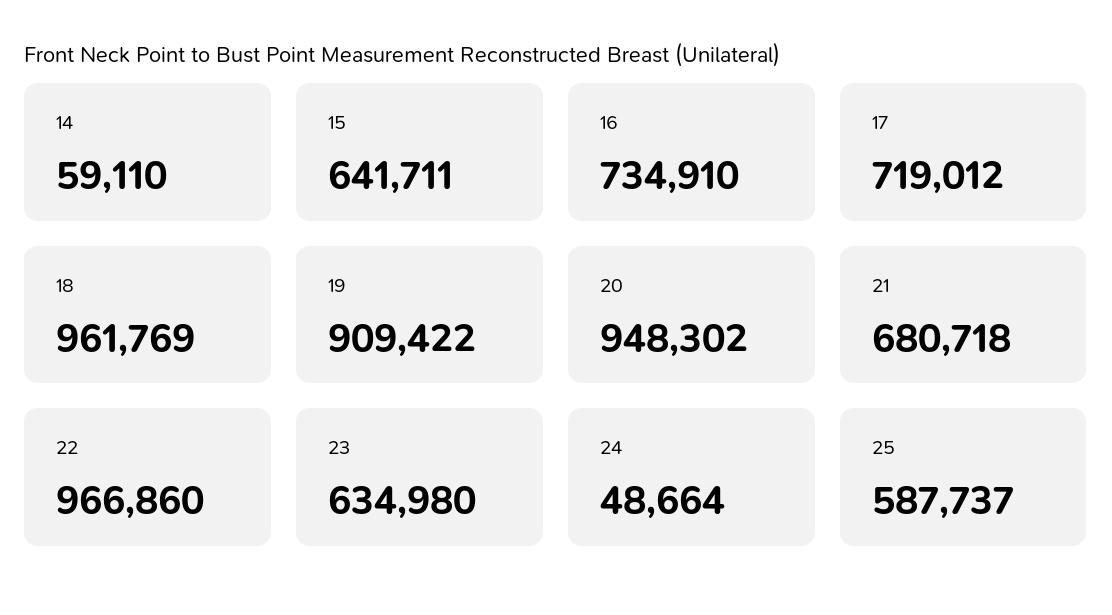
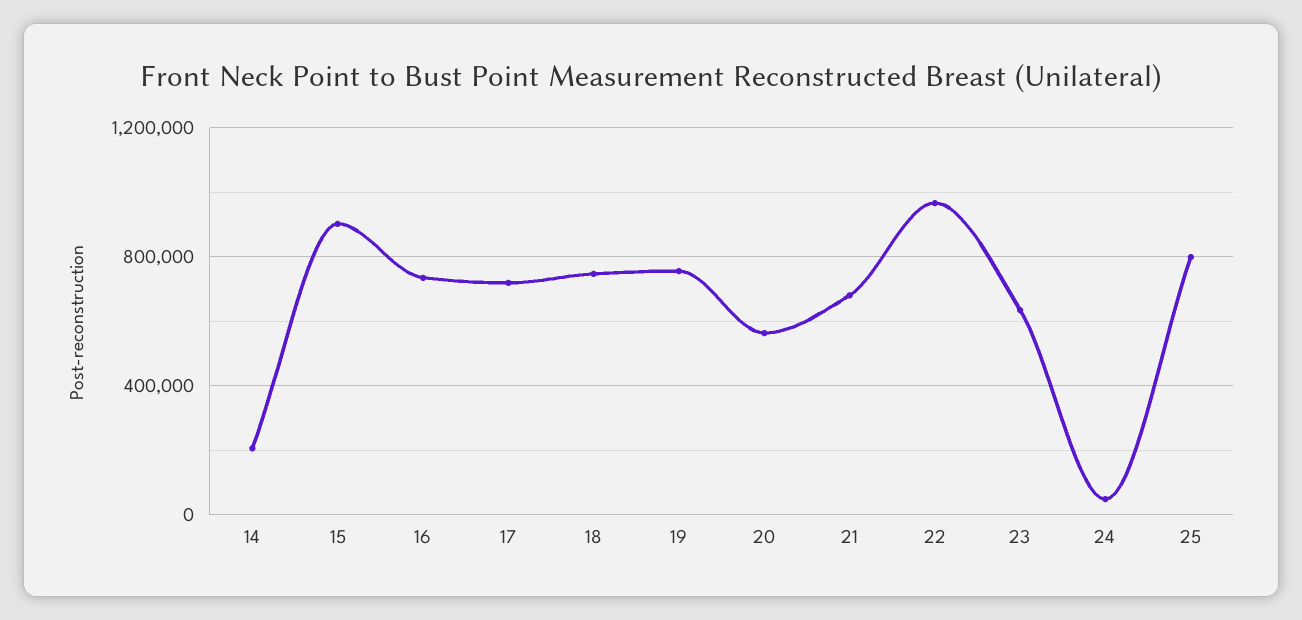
  {
-   "14": 59110,
+   "14": 200000,
-   "15": 641711,
+   "15": 900000,
    "16": 734910,
    "17": 719012,
-   "18": 961769,
+   "18": 750000,
-   "19": 909422,
+   "19": 750000,
-   "20": 948302,
+   "20": 550000,
    "21": 680718,
    "22": 966860,
    "23": 634980,
    "24": 48664,
-   "25": 587737
+   "25": 800000
  }

